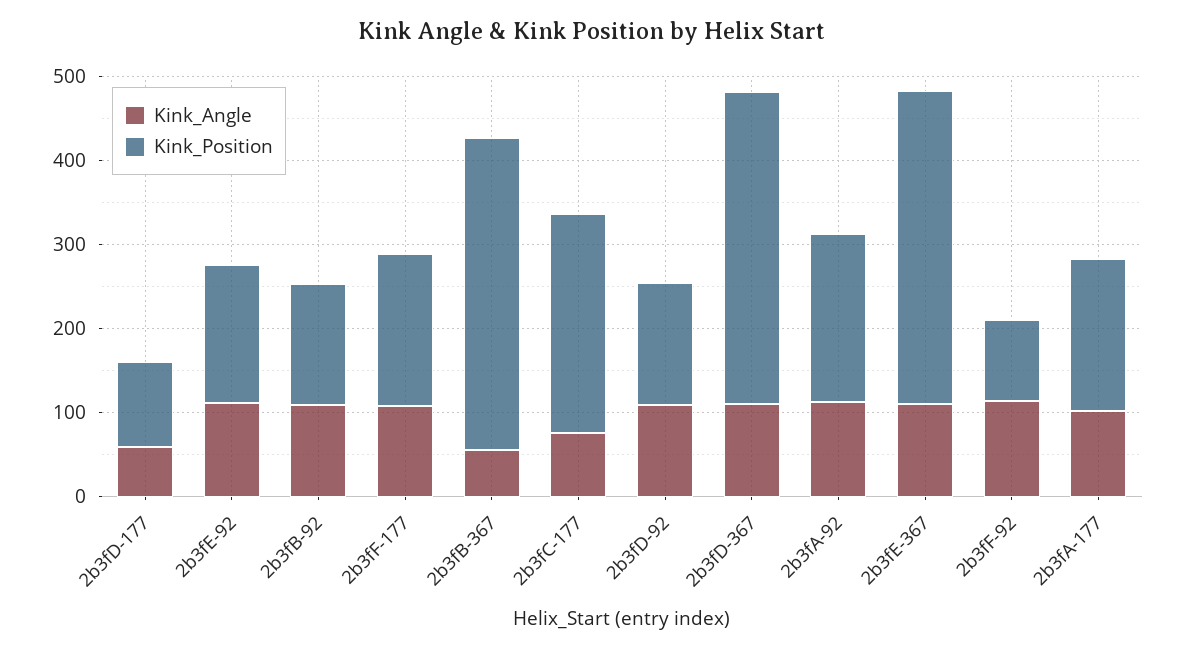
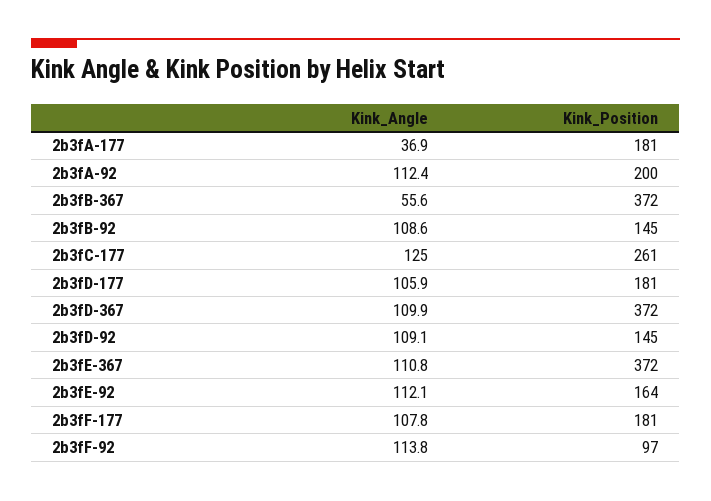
  {
    "Kink_Angle": {
-     "2b3fD-177": 60,
+     "2b3fD-177": 105.9,
      "2b3fE-92": 112.1,
      "2b3fB-92": 108.6,
      "2b3fF-177": 107.8,
      "2b3fB-367": 55.6,
-     "2b3fC-177": 80,
+     "2b3fC-177": 125,
      "2b3fD-92": 109.1,
      "2b3fD-367": 109.9,
      "2b3fA-92": 112.4,
      "2b3fE-367": 110.8,
      "2b3fF-92": 113.8,
-     "2b3fA-177": 100
+     "2b3fA-177": 36.9
    },
    "Kink_Position": {
-     "2b3fD-177": 100,
+     "2b3fD-177": 181,
      "2b3fE-92": 164,
      "2b3fB-92": 145,
      "2b3fF-177": 181,
      "2b3fB-367": 372,
      "2b3fC-177": 261,
      "2b3fD-92": 145,
      "2b3fD-367": 372,
      "2b3fA-92": 200,
      "2b3fE-367": 372,
      "2b3fF-92": 97,
      "2b3fA-177": 181
    }
  }

